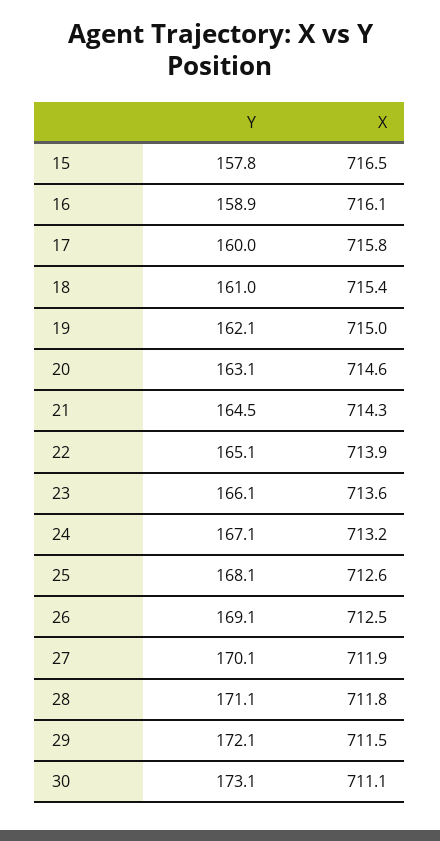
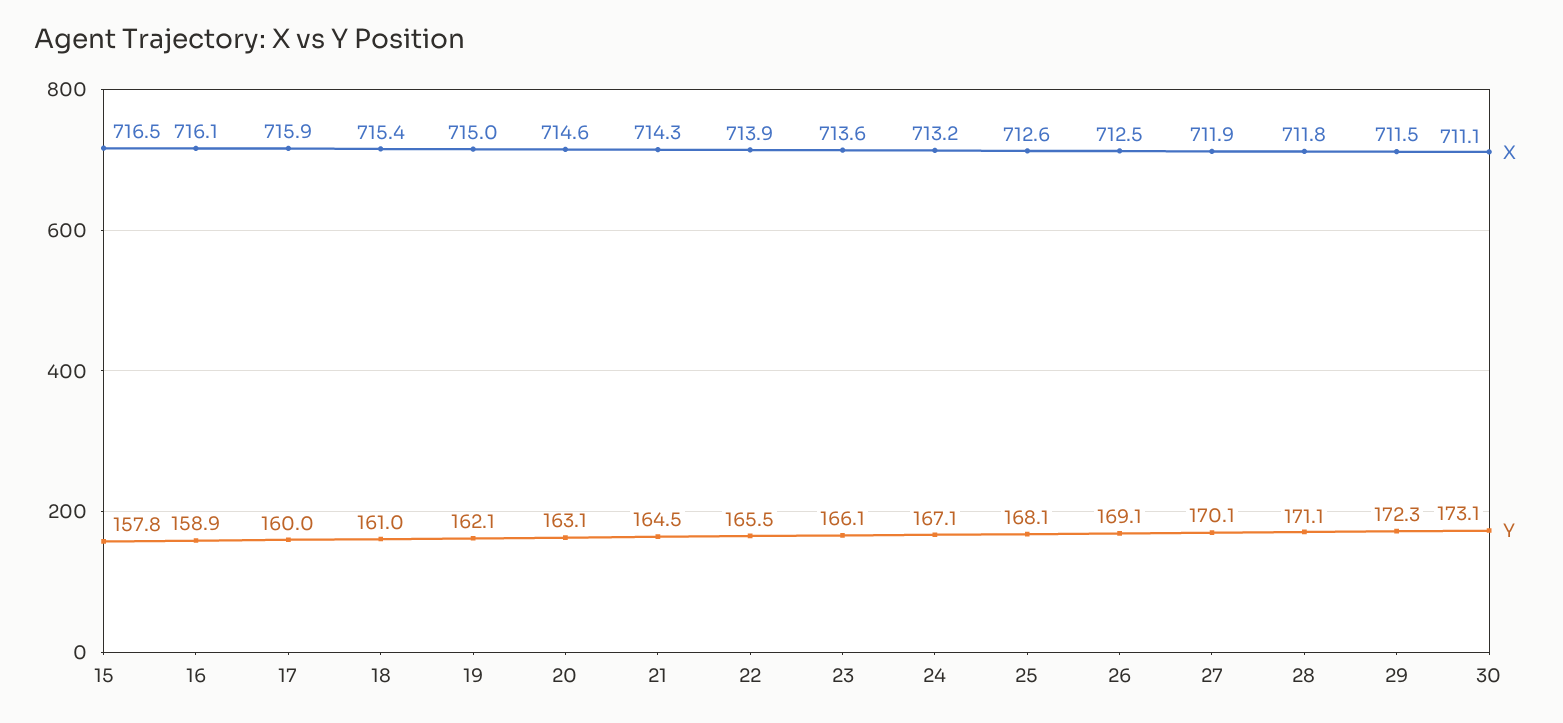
  {
    "Y": {
      "15": 157.8,
      "16": 158.9,
      "17": 160,
      "18": 161,
      "19": 162.1,
      "20": 163.1,
      "21": 164.5,
-     "22": 165.1,
+     "22": 165.5,
      "23": 166.1,
      "24": 167.1,
      "25": 168.1,
      "26": 169.1,
      "27": 170.1,
      "28": 171.1,
-     "29": 172.1,
+     "29": 172.3,
      "30": 173.1
    },
    "X": {
      "15": 716.5,
      "16": 716.1,
-     "17": 715.8,
+     "17": 715.9,
      "18": 715.4,
      "19": 715,
      "20": 714.6,
      "21": 714.3,
      "22": 713.9,
      "23": 713.6,
      "24": 713.2,
      "25": 712.6,
      "26": 712.5,
      "27": 711.9,
      "28": 711.8,
      "29": 711.5,
      "30": 711.1
    }
  }

